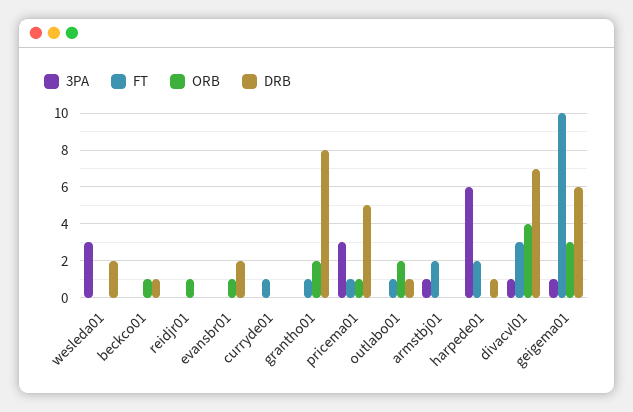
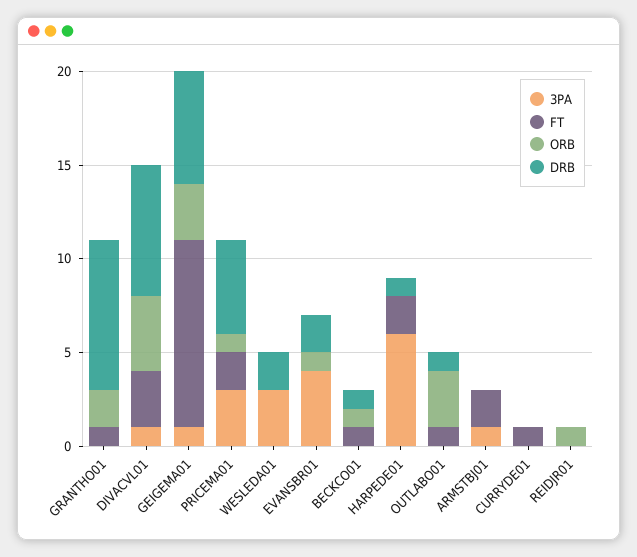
  {
    "3PA": {
      "wesleda01": 3,
      "beckco01": 0,
      "reidjr01": 0,
-     "evansbr01": 0,
+     "evansbr01": 4,
      "curryde01": 0,
      "grantho01": 0,
      "pricema01": 3,
      "outlabo01": 0,
      "armstbj01": 1,
      "harpede01": 6,
      "divacvl01": 1,
      "geigema01": 1
    },
    "FT": {
      "wesleda01": 0,
-     "beckco01": 0,
+     "beckco01": 1,
      "reidjr01": 0,
      "evansbr01": 0,
      "curryde01": 1,
      "grantho01": 1,
-     "pricema01": 1,
+     "pricema01": 2,
      "outlabo01": 1,
      "armstbj01": 2,
      "harpede01": 2,
      "divacvl01": 3,
      "geigema01": 10
    },
    "ORB": {
      "wesleda01": 0,
      "beckco01": 1,
      "reidjr01": 1,
      "evansbr01": 1,
      "curryde01": 0,
      "grantho01": 2,
      "pricema01": 1,
-     "outlabo01": 2,
+     "outlabo01": 3,
      "armstbj01": 0,
      "harpede01": 0,
      "divacvl01": 4,
      "geigema01": 3
    },
    "DRB": {
      "wesleda01": 2,
      "beckco01": 1,
      "reidjr01": 0,
      "evansbr01": 2,
      "curryde01": 0,
      "grantho01": 8,
      "pricema01": 5,
      "outlabo01": 1,
      "armstbj01": 0,
      "harpede01": 1,
      "divacvl01": 7,
      "geigema01": 6
    }
  }

